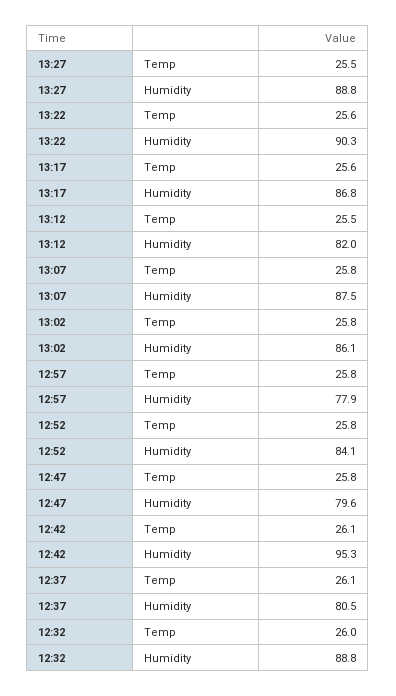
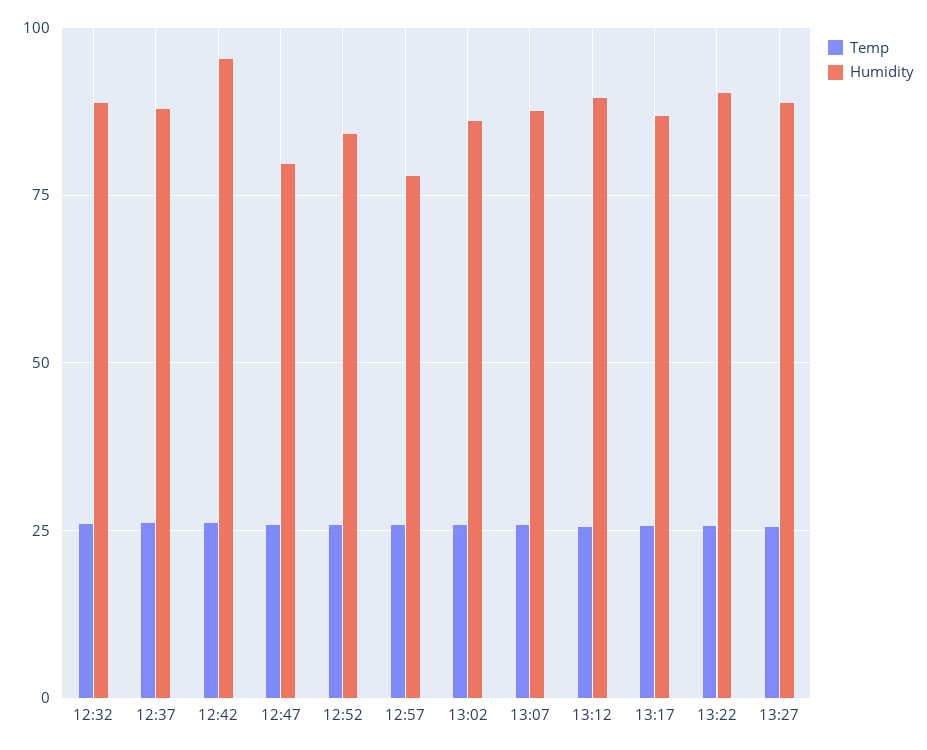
  {
    "Temp": {
      "13:27": 25.5,
      "13:22": 25.6,
      "13:17": 25.6,
      "13:12": 25.5,
      "13:07": 25.8,
      "13:02": 25.8,
      "12:57": 25.8,
      "12:52": 25.8,
      "12:47": 25.8,
      "12:42": 26.1,
      "12:37": 26.1,
      "12:32": 26
    },
    "Humidity": {
      "13:27": 88.8,
      "13:22": 90.3,
      "13:17": 86.8,
-     "13:12": 82,
+     "13:12": 90,
      "13:07": 87.5,
      "13:02": 86.1,
      "12:57": 77.9,
      "12:52": 84.1,
      "12:47": 79.6,
      "12:42": 95.3,
-     "12:37": 80.5,
+     "12:37": 87.5,
      "12:32": 88.8
    }
  }

